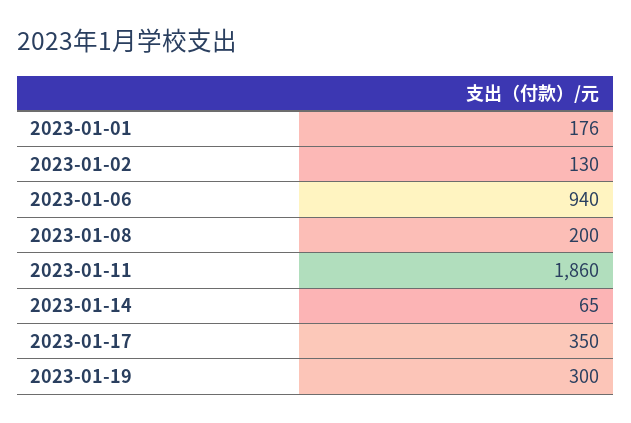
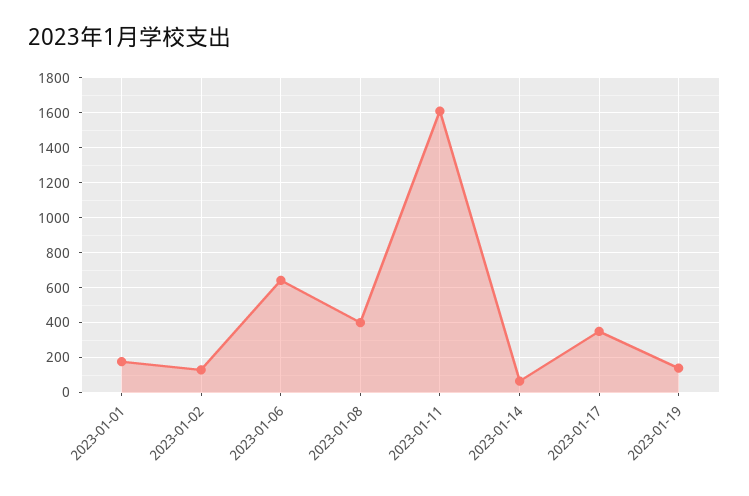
  {
    "2023-01-01": 176,
    "2023-01-02": 130,
-   "2023-01-06": 940,
+   "2023-01-06": 650,
-   "2023-01-08": 200,
+   "2023-01-08": 400,
-   "2023-01-11": 1860,
+   "2023-01-11": 1600,
    "2023-01-14": 65,
    "2023-01-17": 350,
-   "2023-01-19": 300
+   "2023-01-19": 150
  }

